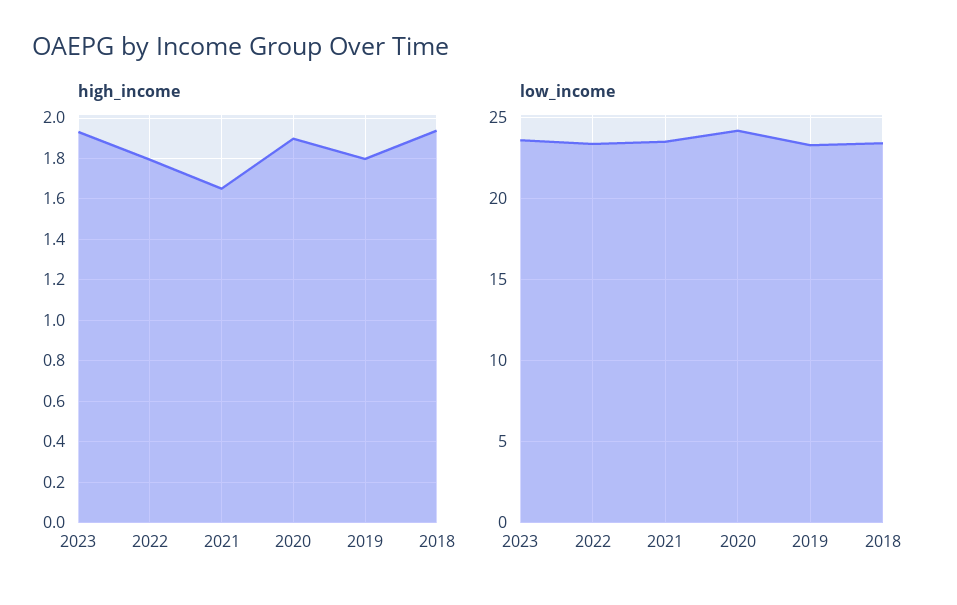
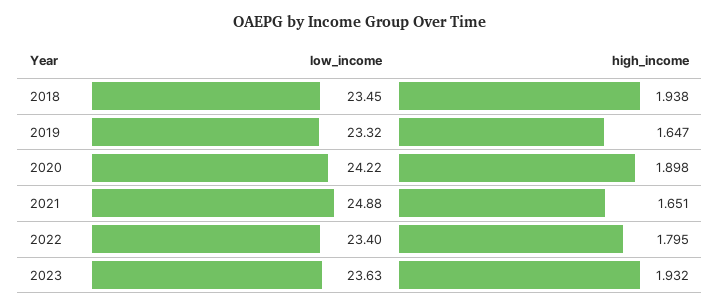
  {
    "high_income": {
      "2023": 1.932,
      "2022": 1.795,
      "2021": 1.651,
      "2020": 1.898,
-     "2019": 1.8,
+     "2019": 1.647,
      "2018": 1.938
    },
    "low_income": {
      "2023": 23.63,
      "2022": 23.4,
-     "2021": 23.5,
+     "2021": 24.88,
      "2020": 24.22,
      "2019": 23.32,
      "2018": 23.45
    }
  }

